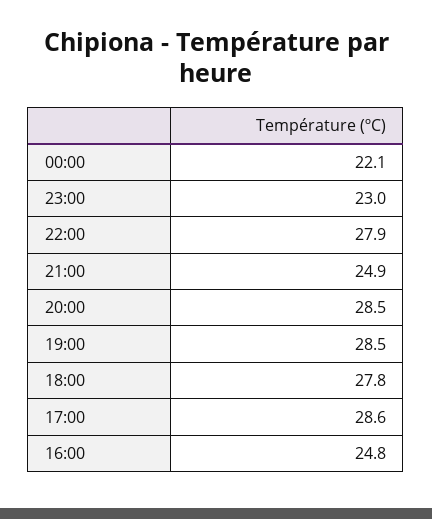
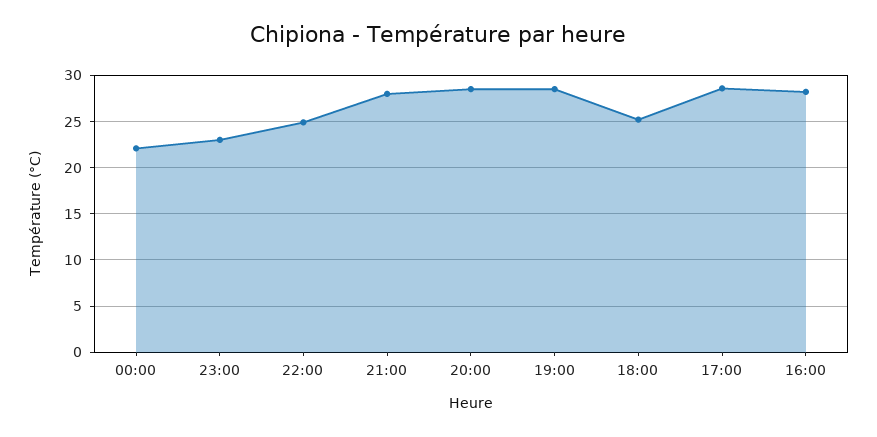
  {
    "00:00": 22.1,
    "23:00": 23,
-   "22:00": 27.9,
+   "22:00": 25,
-   "21:00": 24.9,
+   "21:00": 28,
    "20:00": 28.5,
    "19:00": 28.5,
-   "18:00": 27.8,
+   "18:00": 25,
    "17:00": 28.6,
-   "16:00": 24.8
+   "16:00": 28
  }

